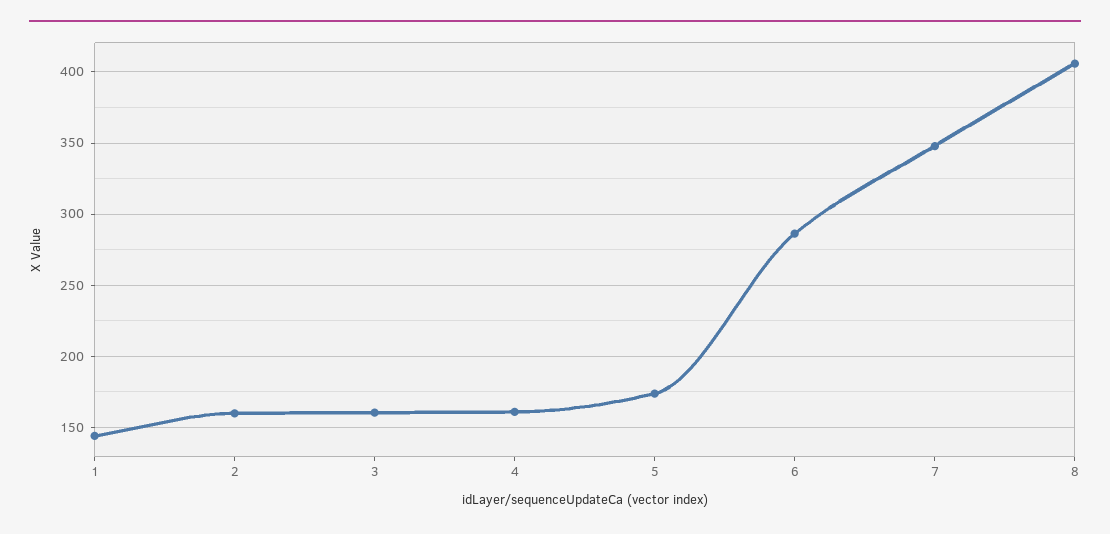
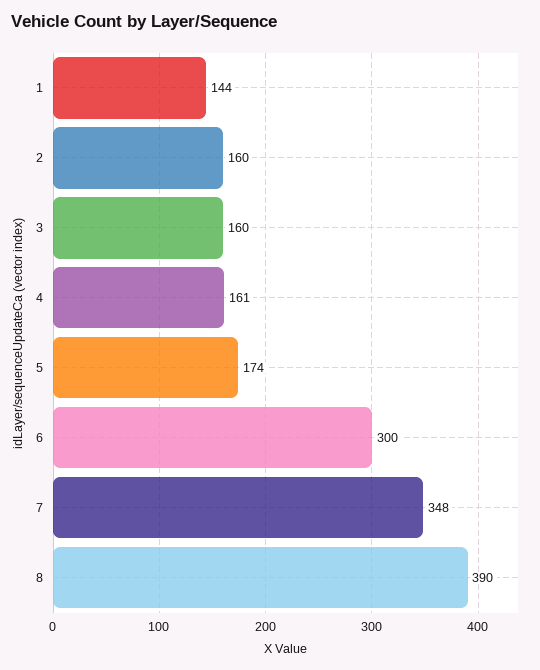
  {
    "1": 144,
    "2": 160,
    "3": 160,
    "4": 161,
    "5": 174,
-   "6": 285,
+   "6": 300,
    "7": 348,
-   "8": 405
+   "8": 390
  }

